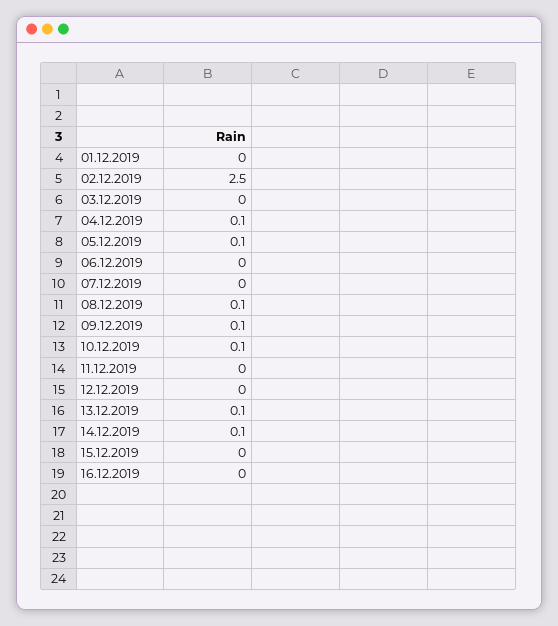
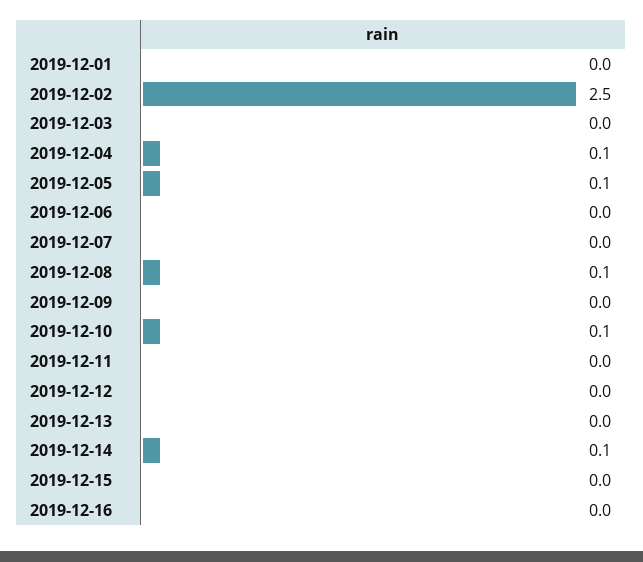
  {
    "01.12.2019": 0,
    "02.12.2019": 2.5,
    "03.12.2019": 0,
    "04.12.2019": 0.1,
    "05.12.2019": 0.1,
    "06.12.2019": 0,
    "07.12.2019": 0,
    "08.12.2019": 0.1,
-   "09.12.2019": 0.1,
+   "09.12.2019": 0,
    "10.12.2019": 0.1,
    "11.12.2019": 0,
    "12.12.2019": 0,
-   "13.12.2019": 0.1,
+   "13.12.2019": 0,
    "14.12.2019": 0.1,
    "15.12.2019": 0,
    "16.12.2019": 0
  }

